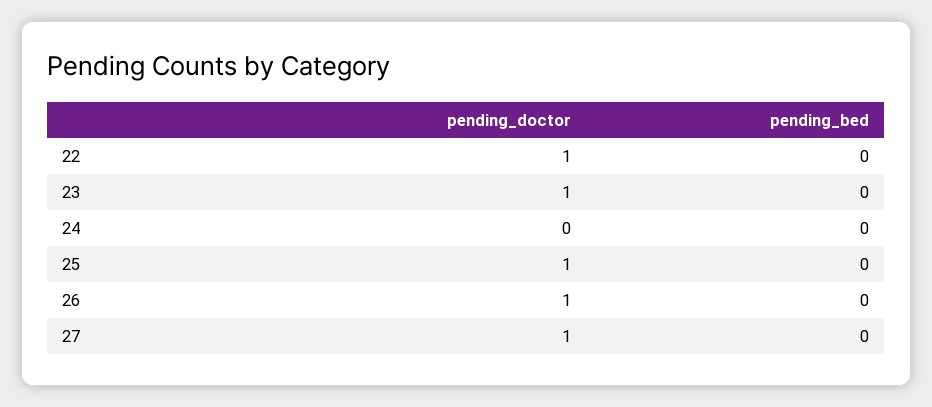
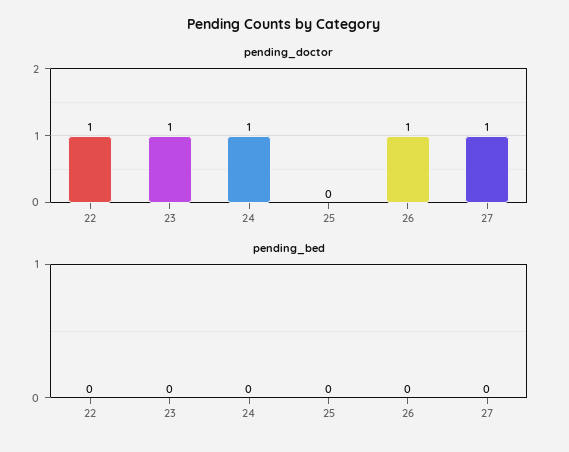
  {
    "pending_doctor": {
      "22": 1,
      "23": 1,
-     "24": 0,
+     "24": 1,
-     "25": 1,
+     "25": 0,
      "26": 1,
      "27": 1
    },
    "pending_bed": {
      "22": 0,
      "23": 0,
      "24": 0,
      "25": 0,
      "26": 0,
      "27": 0
    }
  }

